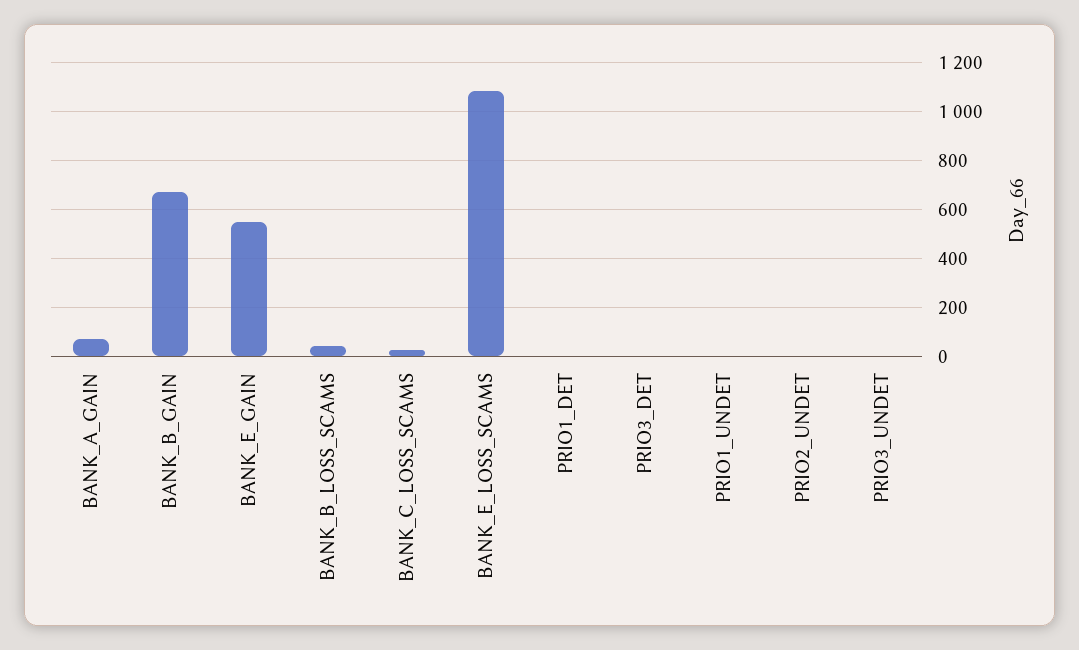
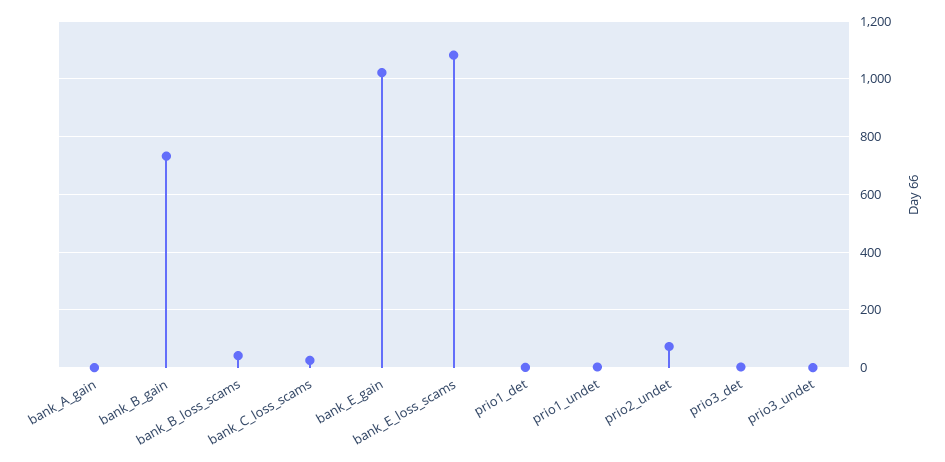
  {
-   "BANK_A_GAIN": 75,
+   "BANK_A_GAIN": 0,
-   "BANK_B_GAIN": 675,
+   "BANK_B_GAIN": 725,
-   "BANK_E_GAIN": 550,
+   "BANK_E_GAIN": 1025,
    "BANK_B_LOSS_SCAMS": 50,
    "BANK_C_LOSS_SCAMS": 25,
    "BANK_E_LOSS_SCAMS": 1075,
    "PRIO1_DET": 0,
    "PRIO3_DET": 0,
    "PRIO1_UNDET": 0,
-   "PRIO2_UNDET": 0,
+   "PRIO2_UNDET": 75,
    "PRIO3_UNDET": 0
  }

